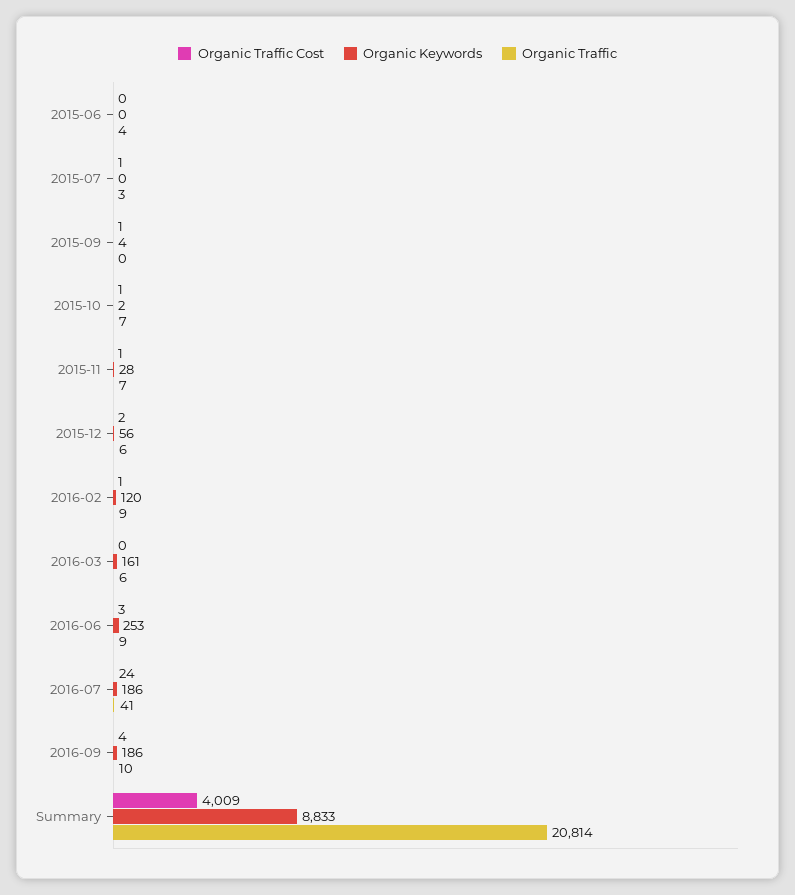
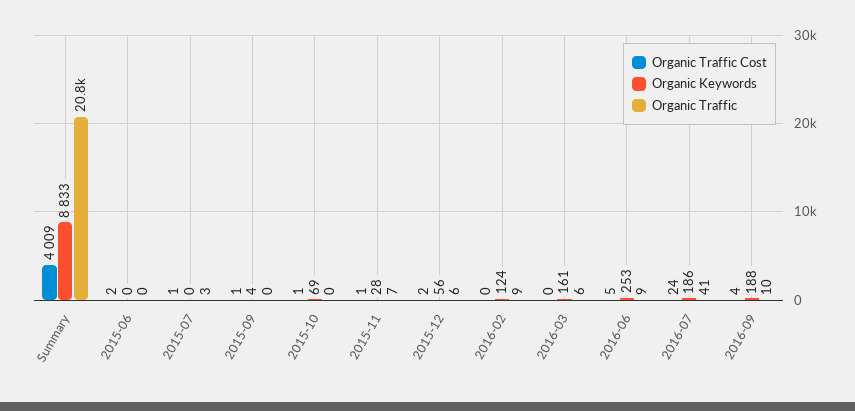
  {
    "Organic Traffic Cost": {
-     "2015-06": 0,
+     "2015-06": 2,
      "2015-07": 1,
      "2015-09": 1,
      "2015-10": 1,
      "2015-11": 1,
      "2015-12": 2,
-     "2016-02": 1,
+     "2016-02": 0,
      "2016-03": 0,
-     "2016-06": 3,
+     "2016-06": 5,
      "2016-07": 24,
      "2016-09": 4,
      "Summary": 4009
    },
    "Organic Keywords": {
      "2015-06": 0,
      "2015-07": 0,
      "2015-09": 4,
-     "2015-10": 2,
+     "2015-10": 69,
      "2015-11": 28,
      "2015-12": 56,
-     "2016-02": 120,
+     "2016-02": 124,
      "2016-03": 161,
      "2016-06": 253,
      "2016-07": 186,
-     "2016-09": 186,
+     "2016-09": 188,
      "Summary": 8833
    },
    "Organic Traffic": {
-     "2015-06": 4,
+     "2015-06": 0,
      "2015-07": 3,
      "2015-09": 0,
-     "2015-10": 7,
+     "2015-10": 0,
      "2015-11": 7,
      "2015-12": 6,
      "2016-02": 9,
      "2016-03": 6,
      "2016-06": 9,
      "2016-07": 41,
      "2016-09": 10,
      "Summary": 20814
    }
  }

